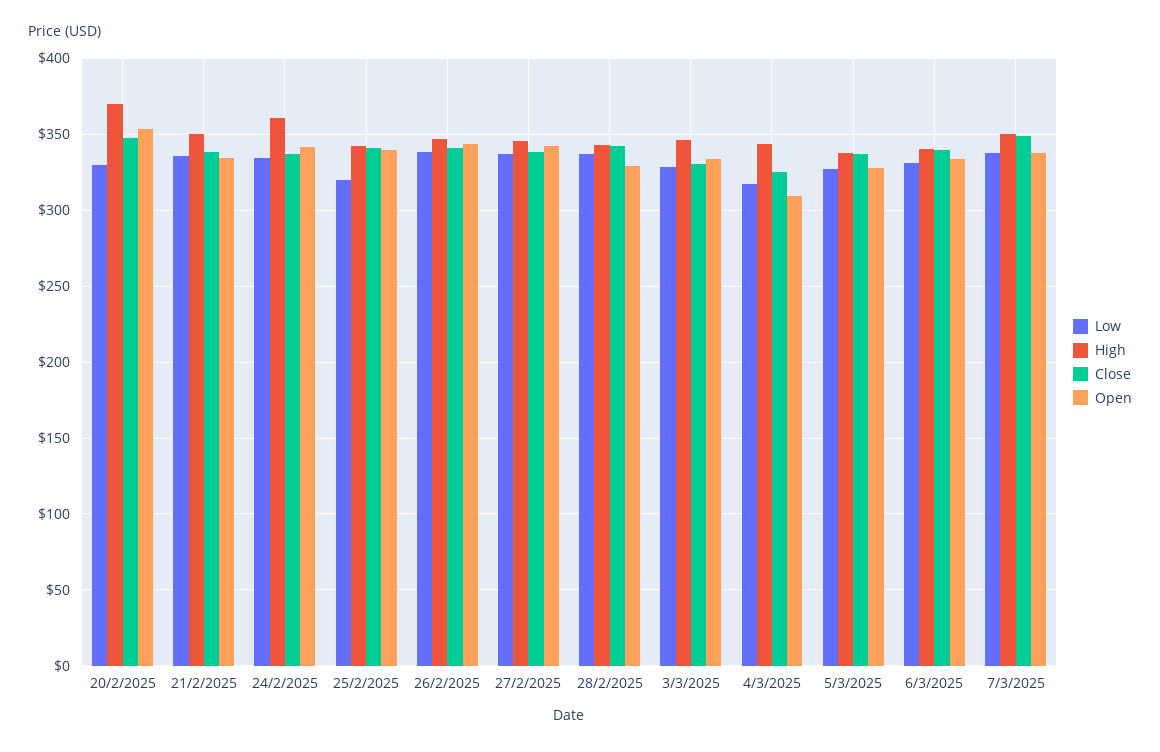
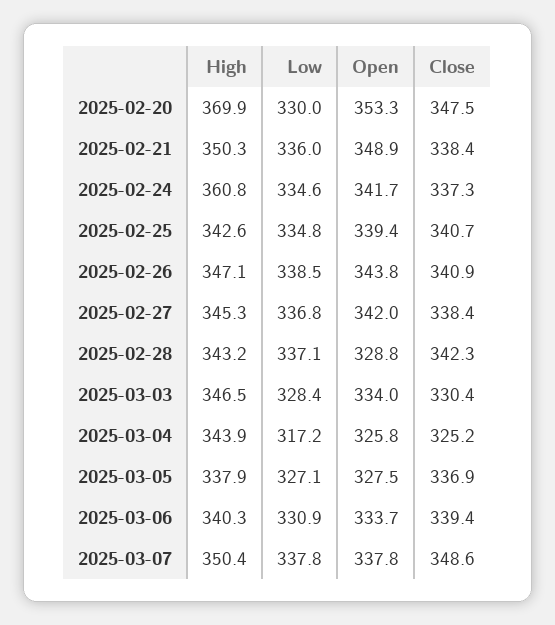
  {
    "Low": {
      "20/2/2025": 330,
      "21/2/2025": 336,
      "24/2/2025": 334.6,
-     "25/2/2025": 320,
+     "25/2/2025": 334.8,
      "26/2/2025": 338.5,
      "27/2/2025": 336.8,
      "28/2/2025": 337.1,
      "3/3/2025": 328.4,
      "4/3/2025": 317.2,
      "5/3/2025": 327.1,
      "6/3/2025": 330.9,
      "7/3/2025": 337.8
    },
    "High": {
      "20/2/2025": 369.9,
      "21/2/2025": 350.3,
      "24/2/2025": 360.8,
      "25/2/2025": 342.6,
      "26/2/2025": 347.1,
      "27/2/2025": 345.3,
      "28/2/2025": 343.2,
      "3/3/2025": 346.5,
      "4/3/2025": 343.9,
      "5/3/2025": 337.9,
      "6/3/2025": 340.3,
      "7/3/2025": 350.4
    },
    "Close": {
      "20/2/2025": 347.5,
      "21/2/2025": 338.4,
      "24/2/2025": 337.3,
      "25/2/2025": 340.7,
      "26/2/2025": 340.9,
      "27/2/2025": 338.4,
      "28/2/2025": 342.3,
      "3/3/2025": 330.4,
      "4/3/2025": 325.2,
      "5/3/2025": 336.9,
      "6/3/2025": 339.4,
      "7/3/2025": 348.6
    },
    "Open": {
      "20/2/2025": 353.3,
-     "21/2/2025": 335,
+     "21/2/2025": 348.9,
      "24/2/2025": 341.7,
      "25/2/2025": 339.4,
      "26/2/2025": 343.8,
      "27/2/2025": 342,
      "28/2/2025": 328.8,
      "3/3/2025": 334,
-     "4/3/2025": 310,
+     "4/3/2025": 325.8,
      "5/3/2025": 327.5,
      "6/3/2025": 333.7,
      "7/3/2025": 337.8
    }
  }

